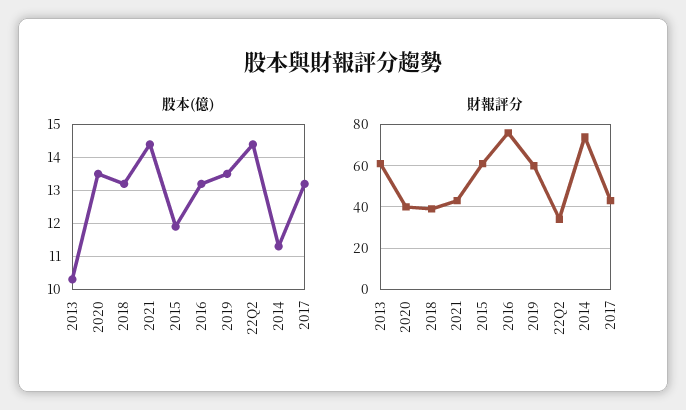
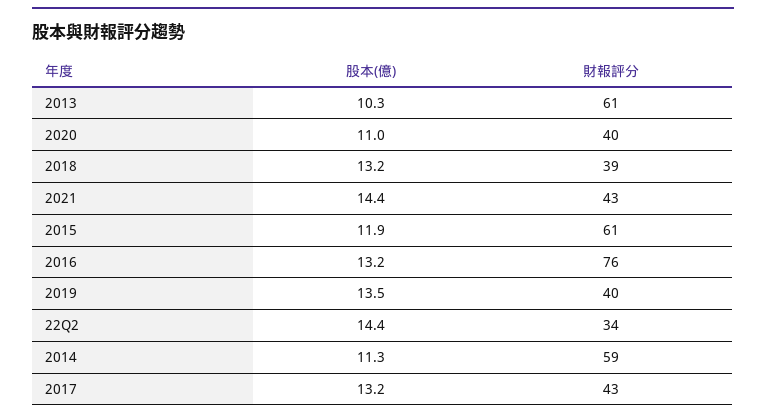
  {
    "股本(億)": {
      "2013": 10.3,
-     "2020": 13.5,
+     "2020": 11,
      "2018": 13.2,
      "2021": 14.4,
      "2015": 11.9,
      "2016": 13.2,
      "2019": 13.5,
      "22Q2": 14.4,
      "2014": 11.3,
      "2017": 13.2
    },
    "財報評分": {
      "2013": 61,
      "2020": 40,
      "2018": 39,
      "2021": 43,
      "2015": 61,
      "2016": 76,
-     "2019": 60,
+     "2019": 40,
      "22Q2": 34,
-     "2014": 75,
+     "2014": 59,
      "2017": 43
    }
  }

